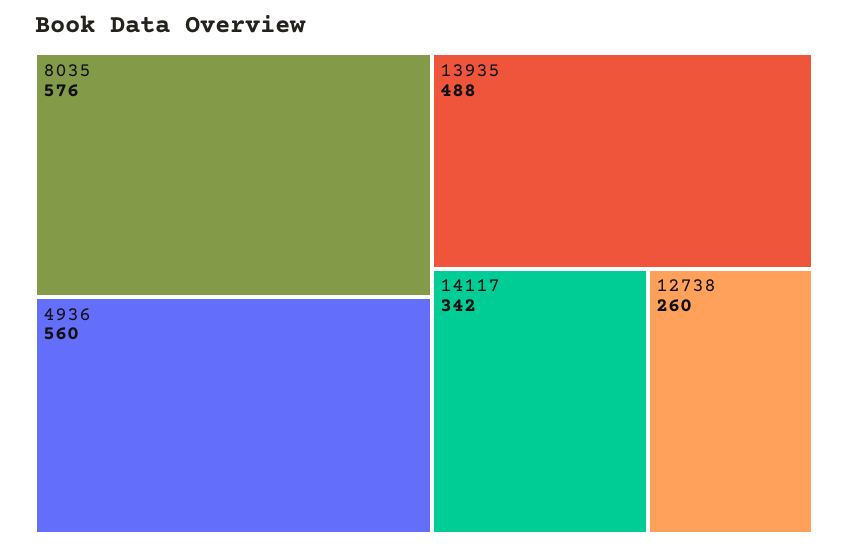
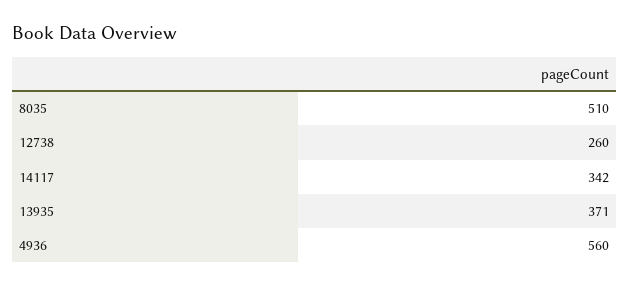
  {
-   "8035": 576,
+   "8035": 510,
    "4936": 560,
-   "13935": 488,
+   "13935": 371,
    "14117": 342,
    "12738": 260
  }

